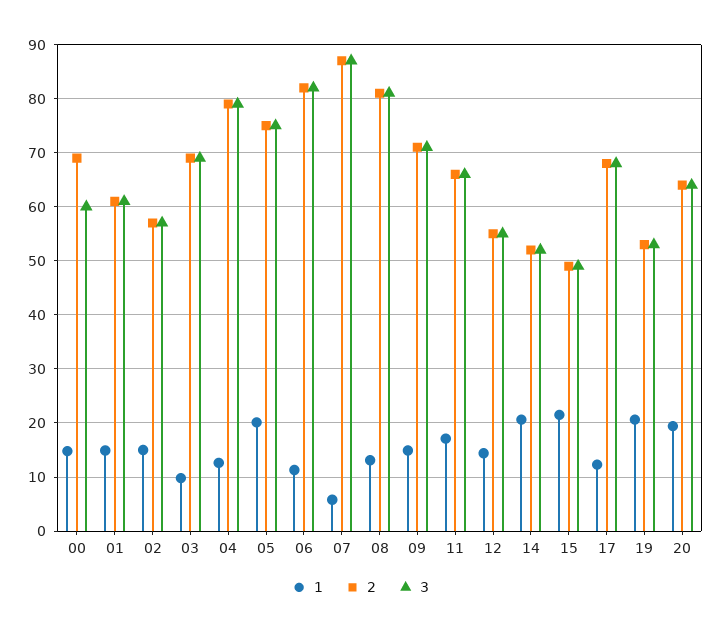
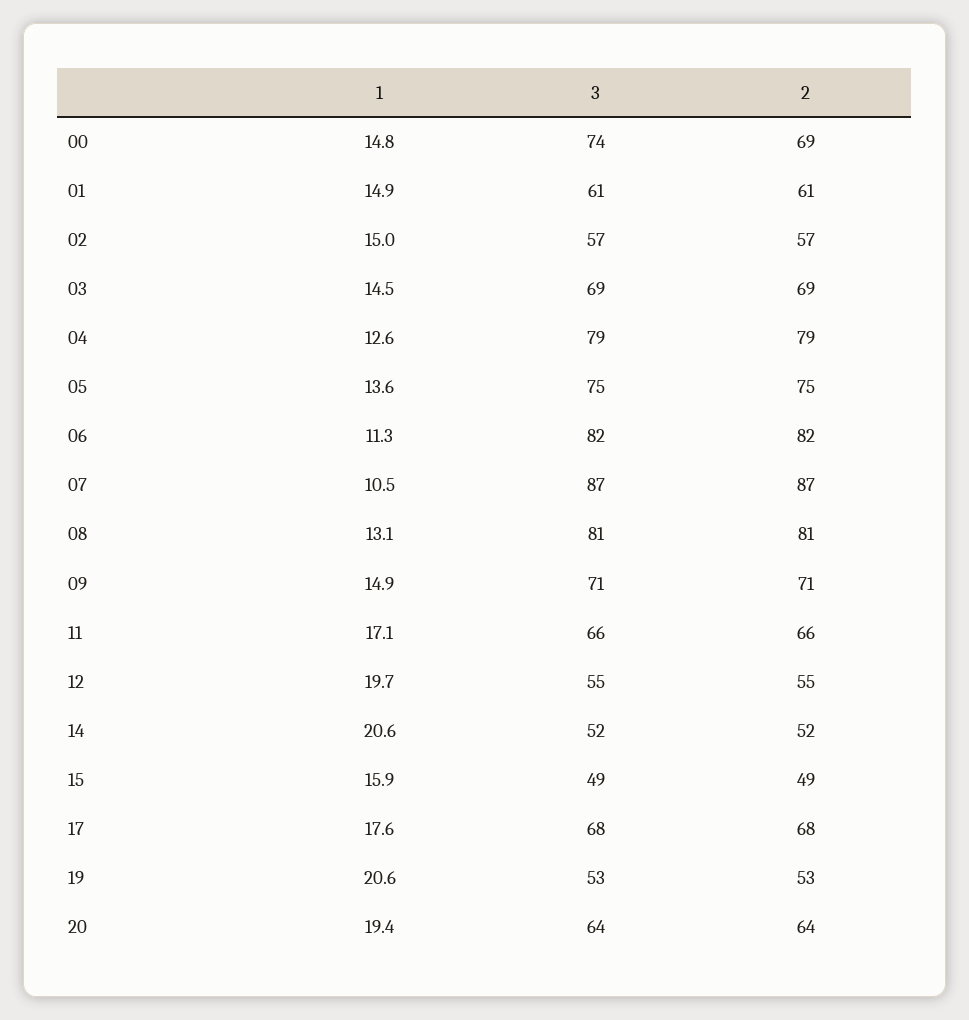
  {
    "1": {
      "00": 14.8,
      "01": 14.9,
      "02": 15,
-     "03": 10,
+     "03": 14.5,
      "04": 12.6,
-     "05": 20,
+     "05": 13.6,
      "06": 11.3,
-     "07": 6,
+     "07": 10.5,
      "08": 13.1,
      "09": 14.9,
      "11": 17.1,
-     "12": 14,
+     "12": 19.7,
      "14": 20.6,
-     "15": 22,
+     "15": 15.9,
-     "17": 12,
+     "17": 17.6,
      "19": 20.6,
      "20": 19.4
    },
    "2": {
      "00": 69,
      "01": 61,
      "02": 57,
      "03": 69,
      "04": 79,
      "05": 75,
      "06": 82,
      "07": 87,
      "08": 81,
      "09": 71,
      "11": 66,
      "12": 55,
      "14": 52,
      "15": 49,
      "17": 68,
      "19": 53,
      "20": 64
    },
    "3": {
-     "00": 60,
+     "00": 74,
      "01": 61,
      "02": 57,
      "03": 69,
      "04": 79,
      "05": 75,
      "06": 82,
      "07": 87,
      "08": 81,
      "09": 71,
      "11": 66,
      "12": 55,
      "14": 52,
      "15": 49,
      "17": 68,
      "19": 53,
      "20": 64
    }
  }

